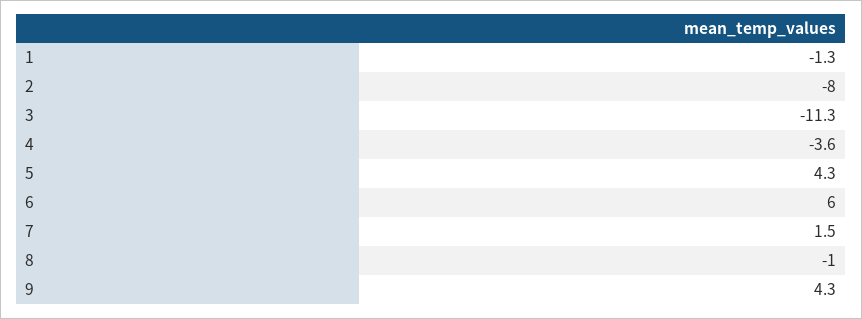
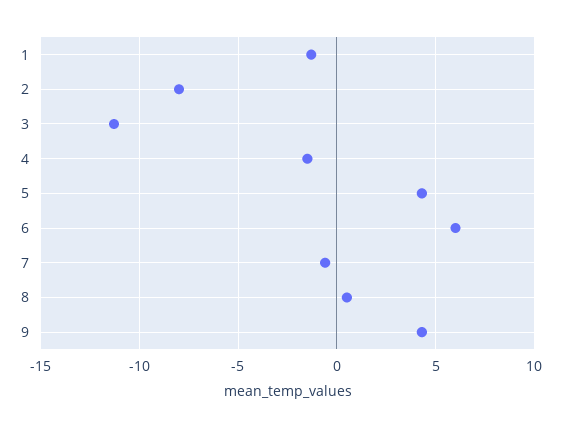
  {
    "1": -1.3,
    "2": -8,
    "3": -11.3,
-   "4": -3.6,
+   "4": -1.5,
    "5": 4.3,
    "6": 6,
-   "7": 1.5,
+   "7": -0.5,
-   "8": -1,
+   "8": 0.5,
    "9": 4.3
  }

